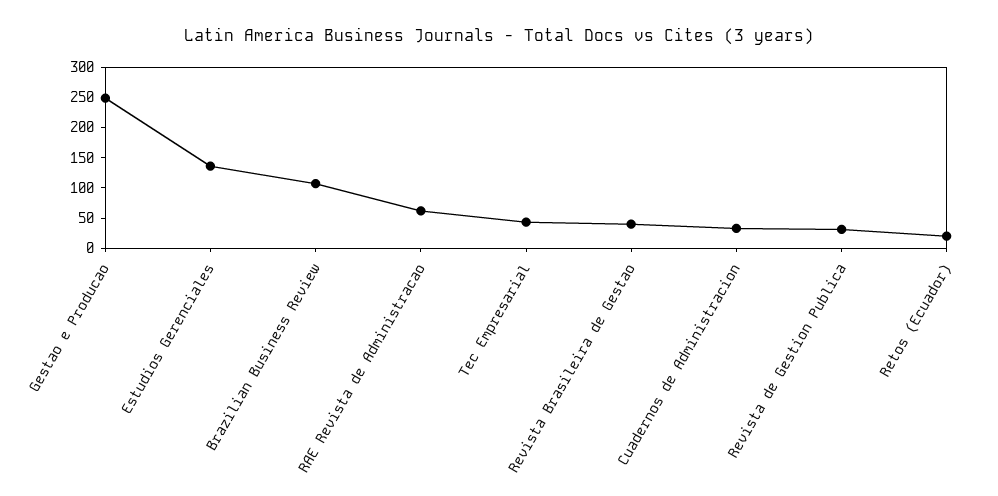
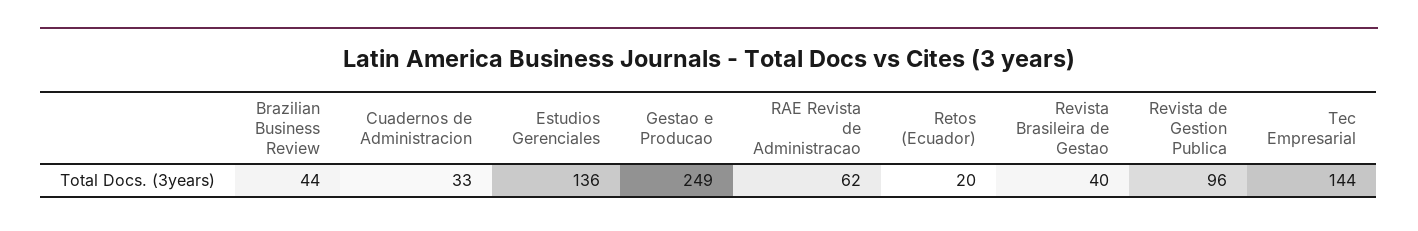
  {
    "Gestao e Producao": 249,
    "Estudios Gerenciales": 136,
-   "Brazilian Business Review": 100,
+   "Brazilian Business Review": 44,
    "RAE Revista de Administracao": 62,
-   "Tec Empresarial": 50,
+   "Tec Empresarial": 144,
    "Revista Brasileira de Gestao": 40,
    "Cuadernos de Administracion": 33,
-   "Revista de Gestion Publica": 25,
+   "Revista de Gestion Publica": 96,
    "Retos (Ecuador)": 20
  }

